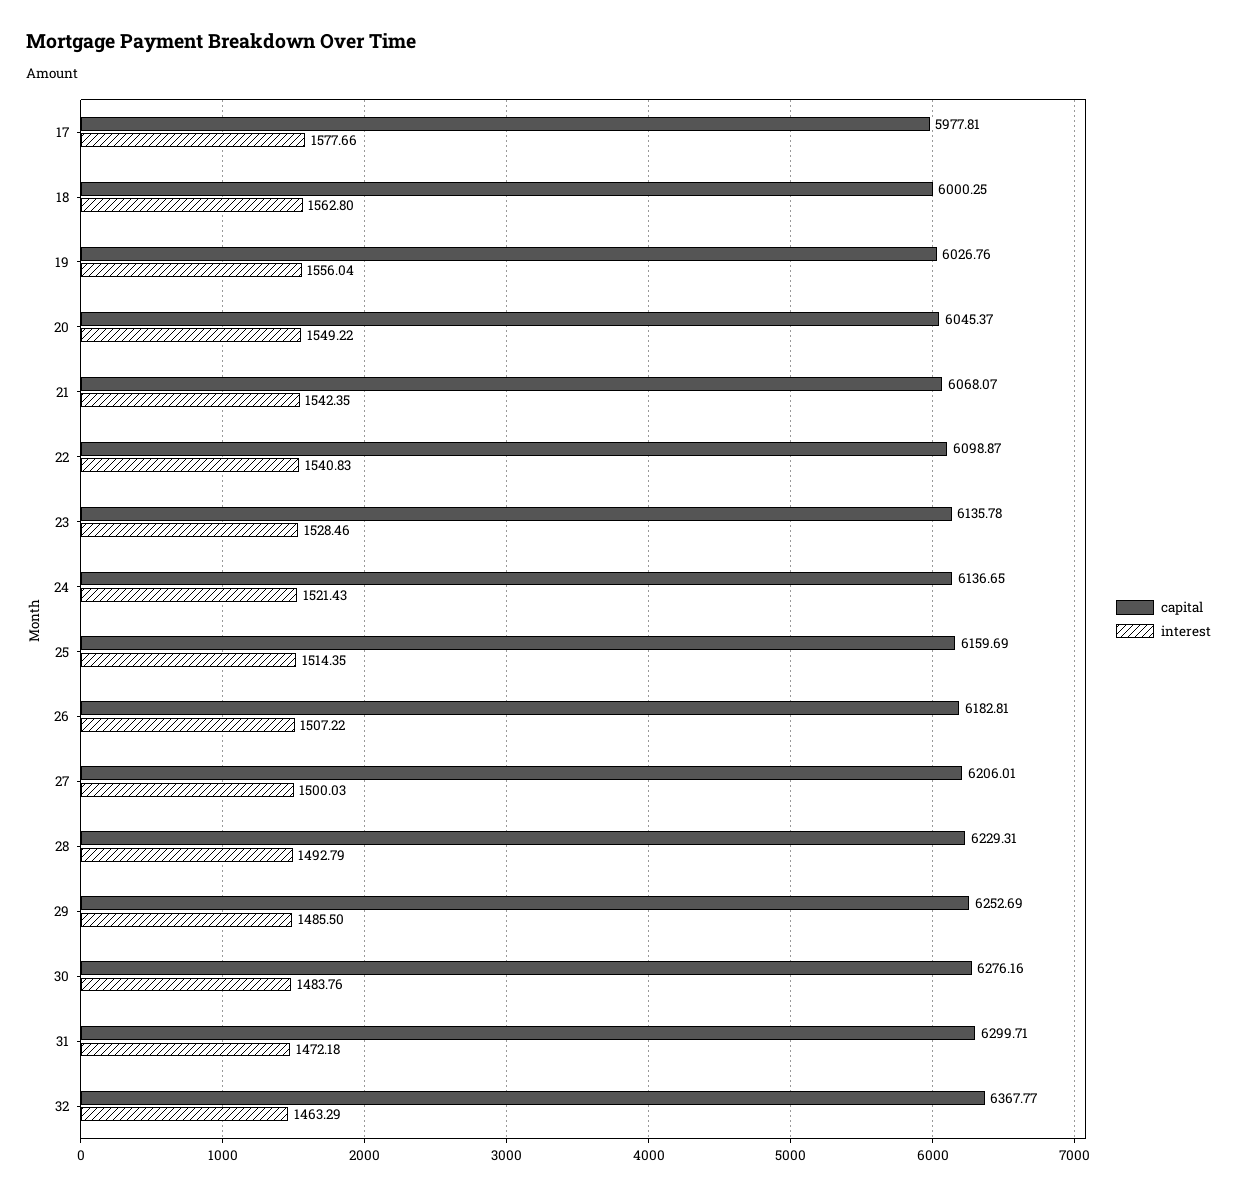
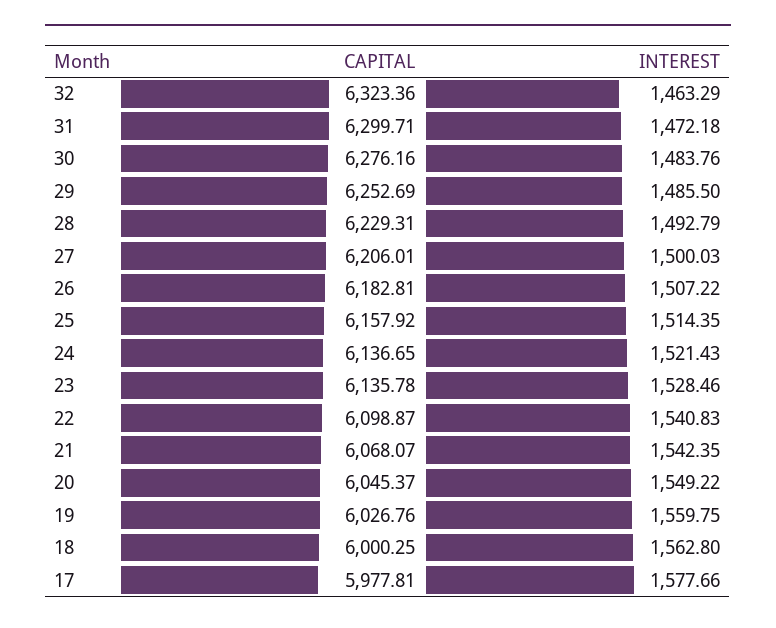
  {
    "capital": {
      "17": 5977.81,
      "18": 6000.25,
      "19": 6026.76,
      "20": 6045.37,
      "21": 6068.07,
      "22": 6098.87,
      "23": 6135.78,
      "24": 6136.65,
-     "25": 6159.69,
+     "25": 6157.92,
      "26": 6182.81,
      "27": 6206.01,
      "28": 6229.31,
      "29": 6252.69,
      "30": 6276.16,
      "31": 6299.71,
-     "32": 6367.77
+     "32": 6323.36
    },
    "interest": {
      "17": 1577.66,
      "18": 1562.8,
-     "19": 1556.04,
+     "19": 1559.75,
      "20": 1549.22,
      "21": 1542.35,
      "22": 1540.83,
      "23": 1528.46,
      "24": 1521.43,
      "25": 1514.35,
      "26": 1507.22,
      "27": 1500.03,
      "28": 1492.79,
      "29": 1485.5,
      "30": 1483.76,
      "31": 1472.18,
      "32": 1463.29
    }
  }

